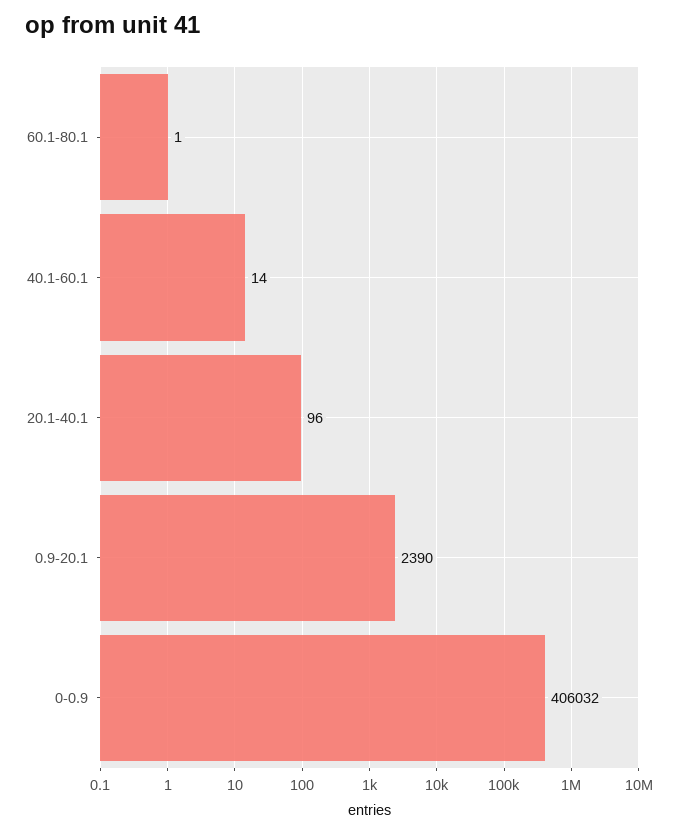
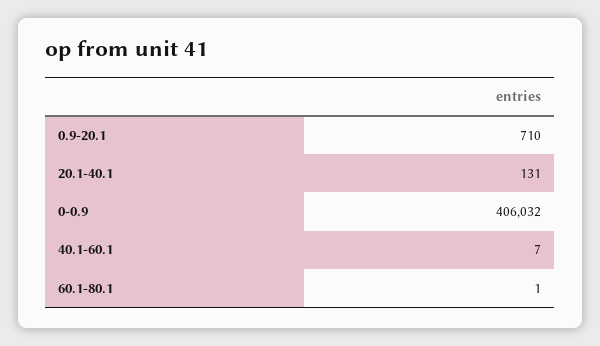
  {
    "60.1-80.1": 1,
-   "40.1-60.1": 14,
+   "40.1-60.1": 7,
-   "20.1-40.1": 96,
+   "20.1-40.1": 131,
-   "0.9-20.1": 2390,
+   "0.9-20.1": 710,
    "0-0.9": 406032
  }

